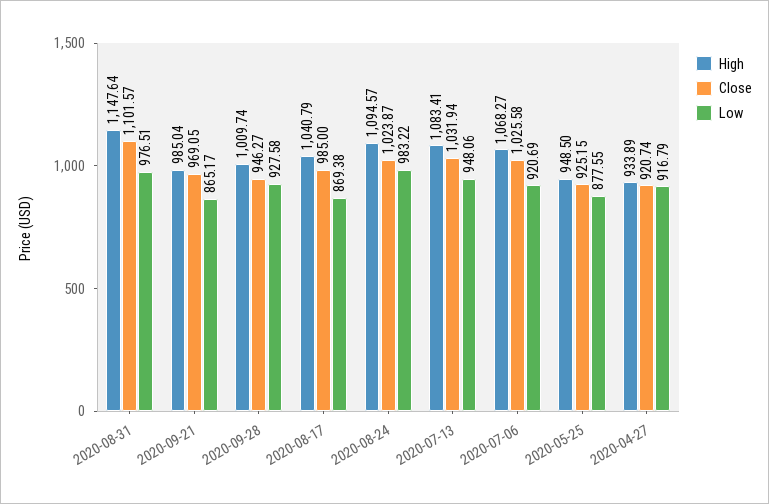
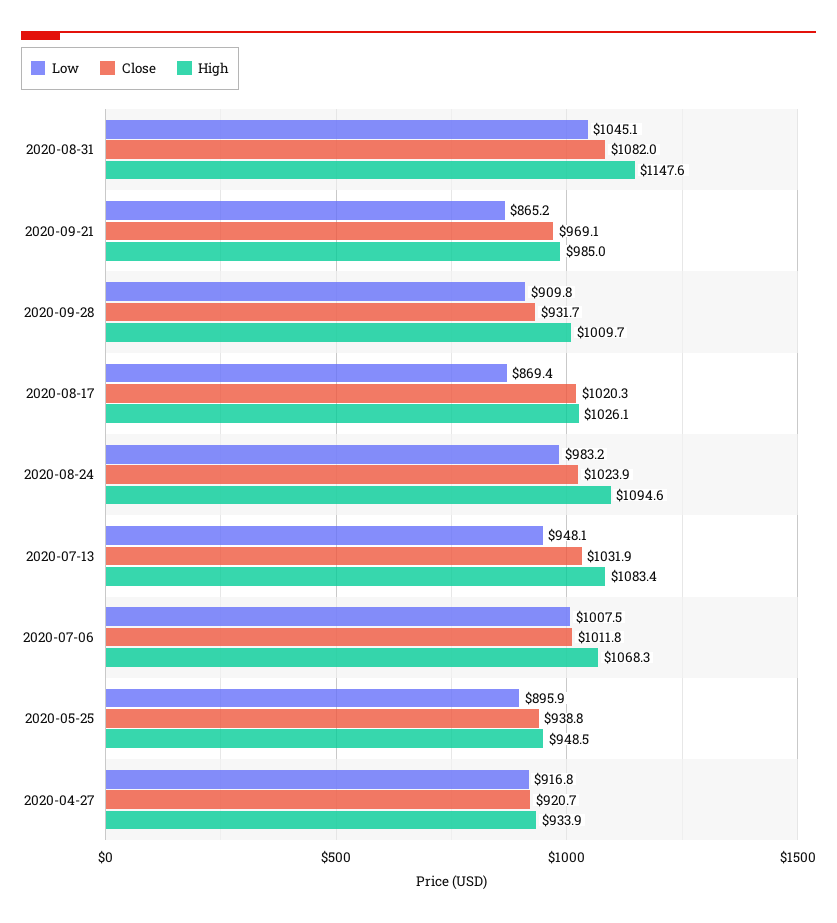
  {
    "High": {
      "2020-08-31": 1147.64,
      "2020-09-21": 985.04,
      "2020-09-28": 1009.74,
-     "2020-08-17": 1040.79,
+     "2020-08-17": 1026.1,
      "2020-08-24": 1094.57,
      "2020-07-13": 1083.41,
      "2020-07-06": 1068.27,
      "2020-05-25": 948.5,
      "2020-04-27": 933.89
    },
    "Close": {
-     "2020-08-31": 1101.57,
+     "2020-08-31": 1082,
      "2020-09-21": 969.05,
-     "2020-09-28": 946.27,
+     "2020-09-28": 931.7,
-     "2020-08-17": 985,
+     "2020-08-17": 1020.3,
      "2020-08-24": 1023.87,
      "2020-07-13": 1031.94,
-     "2020-07-06": 1025.58,
+     "2020-07-06": 1011.8,
-     "2020-05-25": 925.15,
+     "2020-05-25": 938.8,
      "2020-04-27": 920.74
    },
    "Low": {
-     "2020-08-31": 976.51,
+     "2020-08-31": 1045.1,
      "2020-09-21": 865.17,
-     "2020-09-28": 927.58,
+     "2020-09-28": 909.8,
      "2020-08-17": 869.38,
      "2020-08-24": 983.22,
      "2020-07-13": 948.06,
-     "2020-07-06": 920.69,
+     "2020-07-06": 1007.5,
-     "2020-05-25": 877.55,
+     "2020-05-25": 895.9,
      "2020-04-27": 916.79
    }
  }

